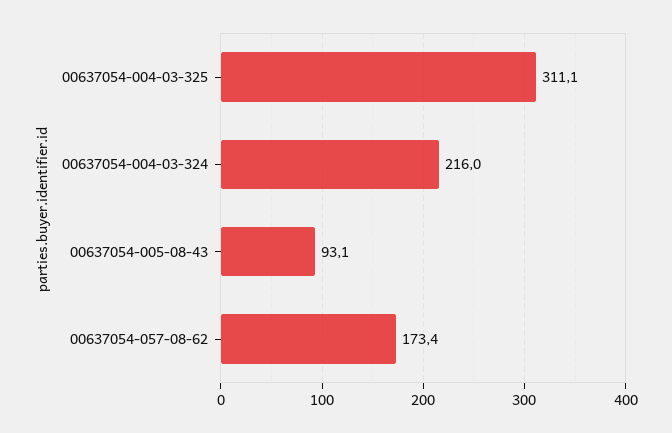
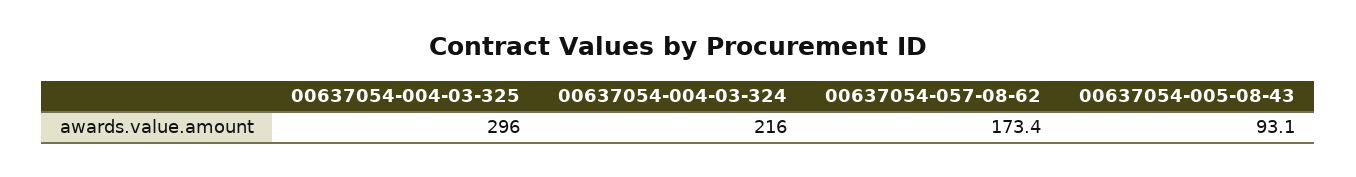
  {
-   "00637054-004-03-325": 311.1,
+   "00637054-004-03-325": 296,
    "00637054-004-03-324": 216,
    "00637054-005-08-43": 93.1,
    "00637054-057-08-62": 173.4
  }

